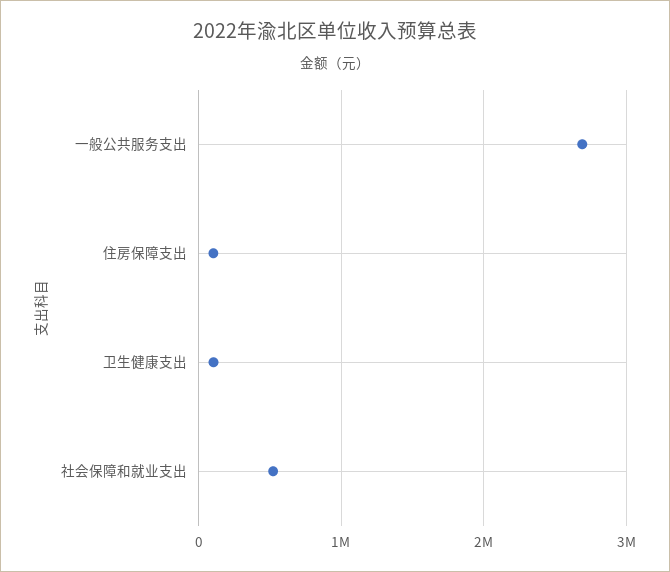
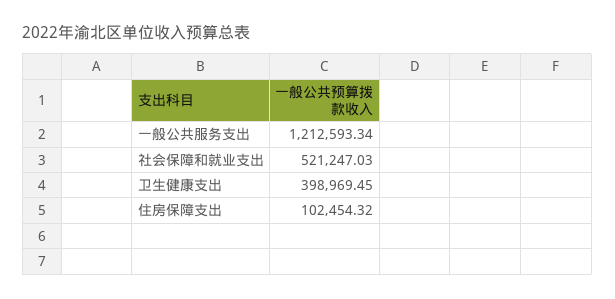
  {
-   "一般公共服务支出": 2700000,
+   "一般公共服务支出": 1212593.34,
    "住房保障支出": 102454.32,
-   "卫生健康支出": 100000,
+   "卫生健康支出": 398969.45,
    "社会保障和就业支出": 521247.03
  }

